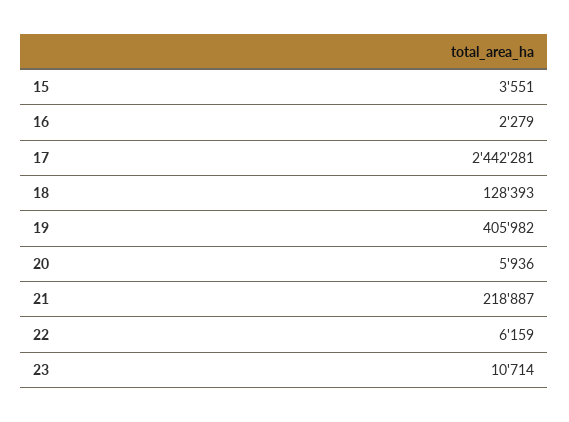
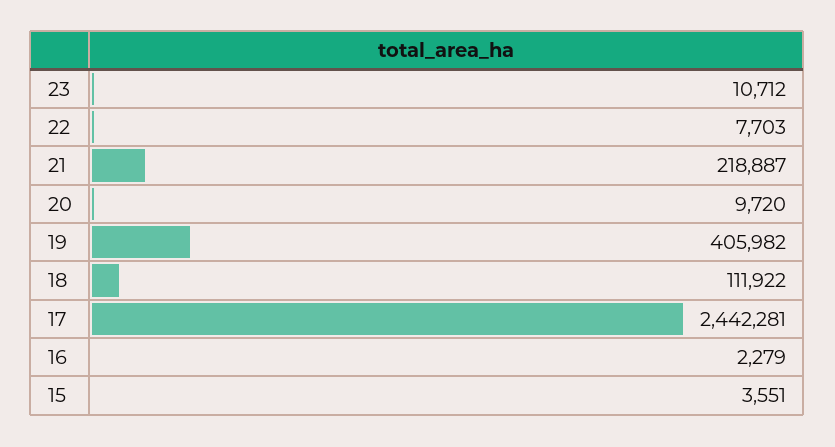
  {
    "15": 3551,
    "16": 2279,
    "17": 2442281,
-   "18": 128393,
+   "18": 111922,
    "19": 405982,
-   "20": 5936,
+   "20": 9720,
    "21": 218887,
-   "22": 6159,
+   "22": 7703,
-   "23": 10714
+   "23": 10712
  }

